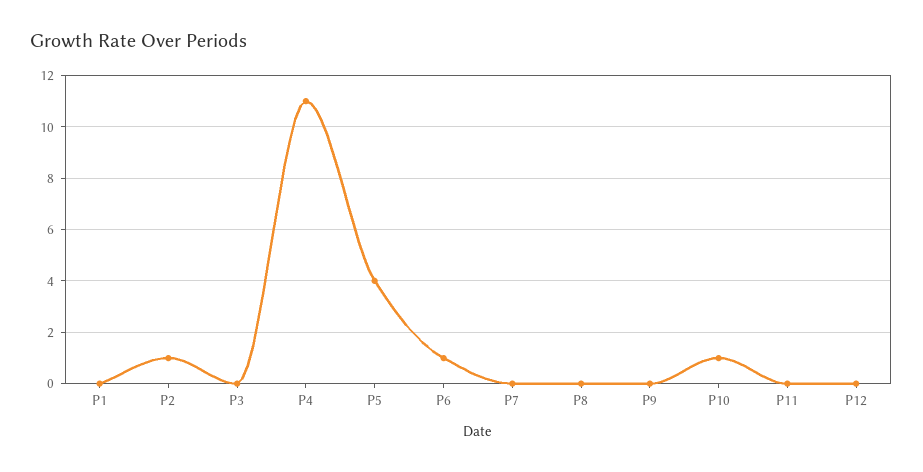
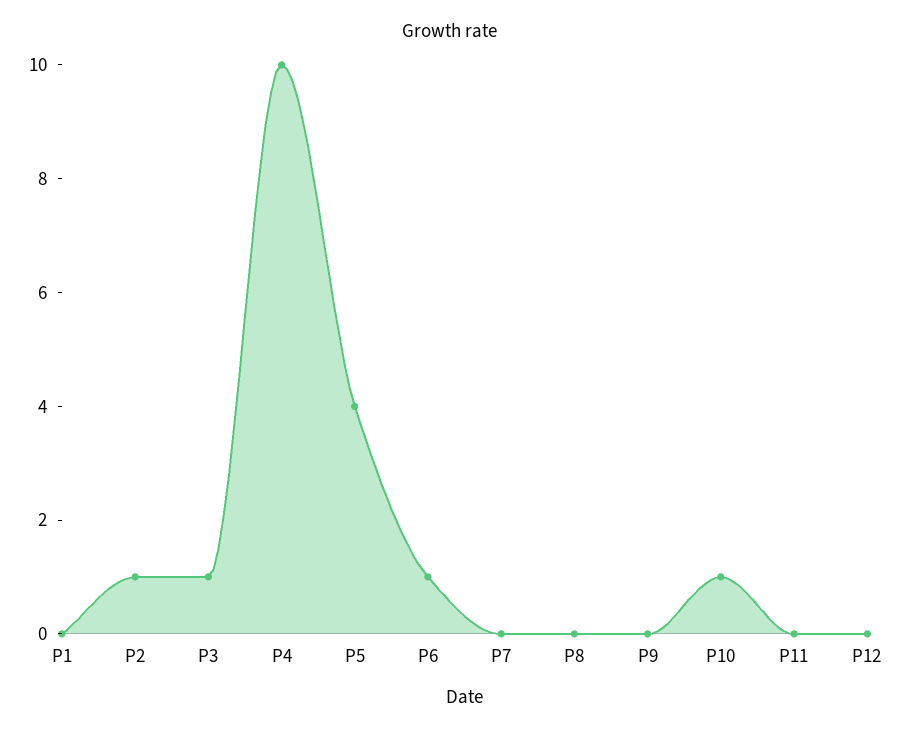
  {
    "P1": 0,
    "P2": 1,
-   "P3": 0,
+   "P3": 1,
-   "P4": 11,
+   "P4": 10,
    "P5": 4,
    "P6": 1,
    "P7": 0,
    "P8": 0,
    "P9": 0,
    "P10": 1,
    "P11": 0,
    "P12": 0
  }

